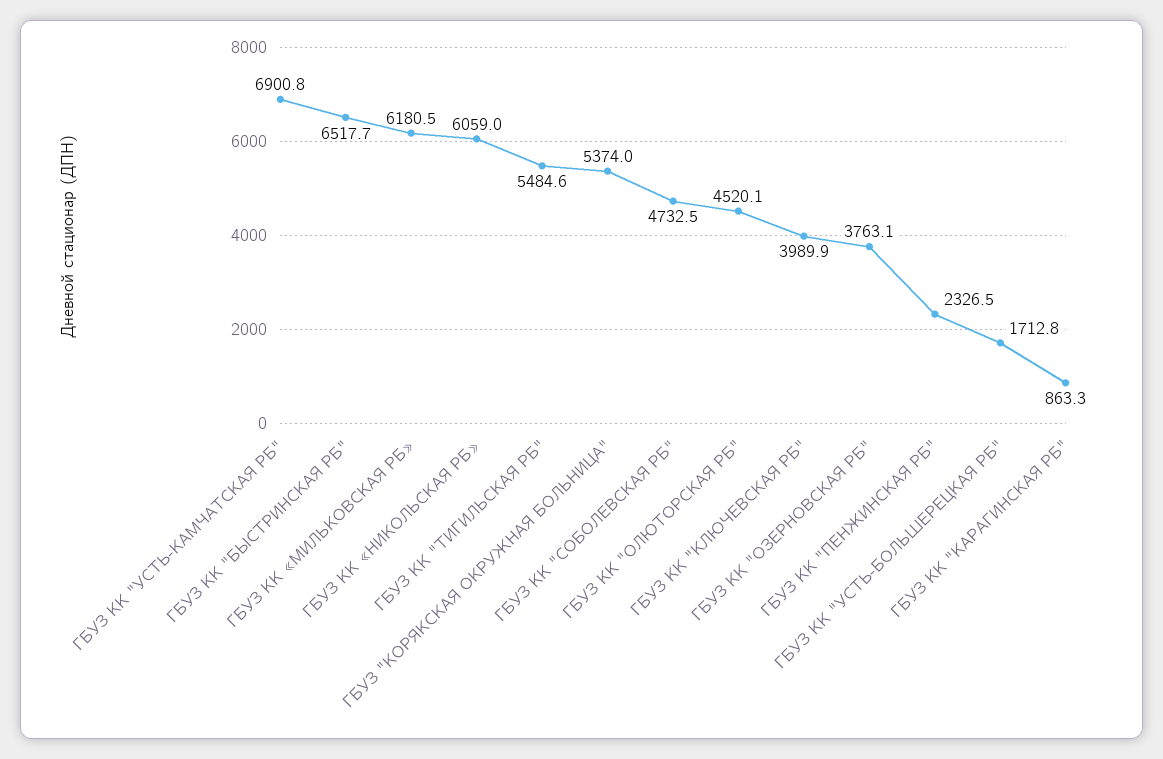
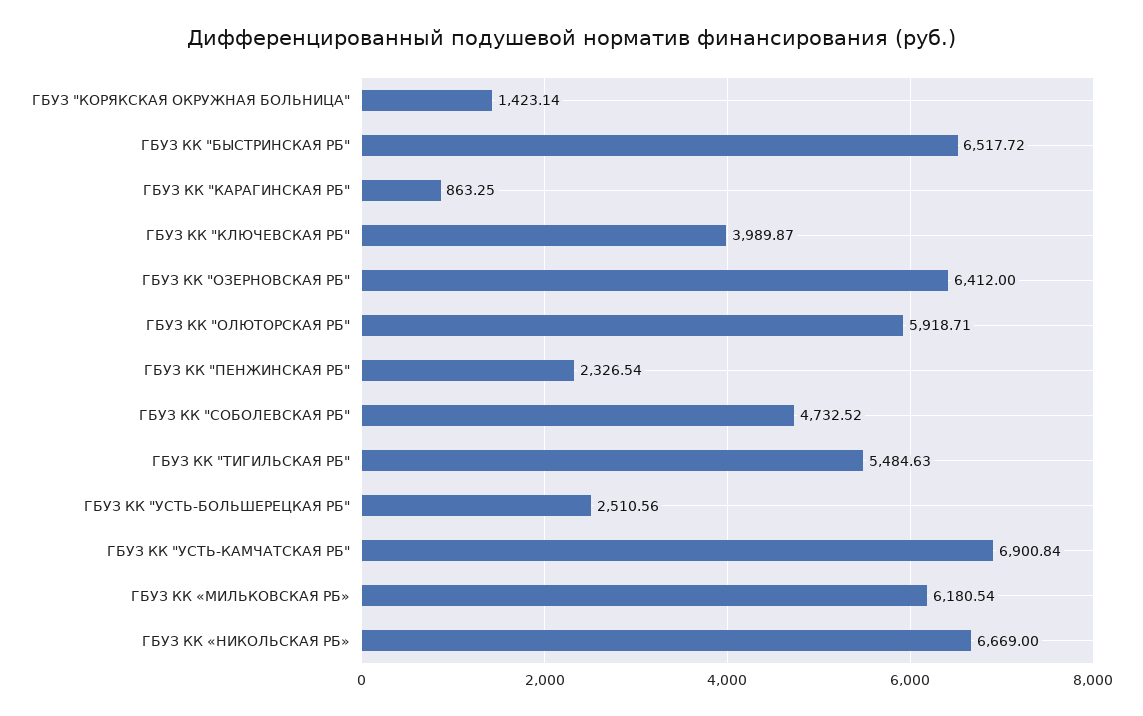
  {
    "ГБУЗ КК \"УСТЬ-КАМЧАТСКАЯ РБ\"": 6900.84,
    "ГБУЗ КК \"БЫСТРИНСКАЯ РБ\"": 6517.72,
    "ГБУЗ КК «МИЛЬКОВСКАЯ РБ»": 6180.54,
-   "ГБУЗ КК «НИКОЛЬСКАЯ РБ»": 6059,
+   "ГБУЗ КК «НИКОЛЬСКАЯ РБ»": 6669,
    "ГБУЗ КК \"ТИГИЛЬСКАЯ РБ\"": 5484.63,
-   "ГБУЗ \"КОРЯКСКАЯ ОКРУЖНАЯ БОЛЬНИЦА\"": 5374,
+   "ГБУЗ \"КОРЯКСКАЯ ОКРУЖНАЯ БОЛЬНИЦА\"": 1423.14,
    "ГБУЗ КК \"СОБОЛЕВСКАЯ РБ\"": 4732.52,
-   "ГБУЗ КК \"ОЛЮТОРСКАЯ РБ\"": 4520.1,
+   "ГБУЗ КК \"ОЛЮТОРСКАЯ РБ\"": 5918.71,
    "ГБУЗ КК \"КЛЮЧЕВСКАЯ РБ\"": 3989.87,
-   "ГБУЗ КК \"ОЗЕРНОВСКАЯ РБ\"": 3763.1,
+   "ГБУЗ КК \"ОЗЕРНОВСКАЯ РБ\"": 6412,
    "ГБУЗ КК \"ПЕНЖИНСКАЯ РБ\"": 2326.54,
-   "ГБУЗ КК \"УСТЬ-БОЛЬШЕРЕЦКАЯ РБ\"": 1712.8,
+   "ГБУЗ КК \"УСТЬ-БОЛЬШЕРЕЦКАЯ РБ\"": 2510.56,
    "ГБУЗ КК \"КАРАГИНСКАЯ РБ\"": 863.25
  }

